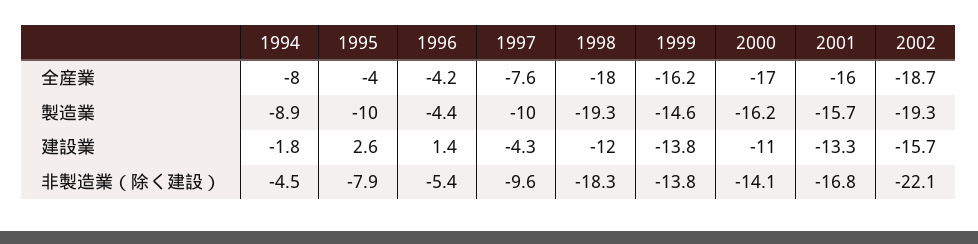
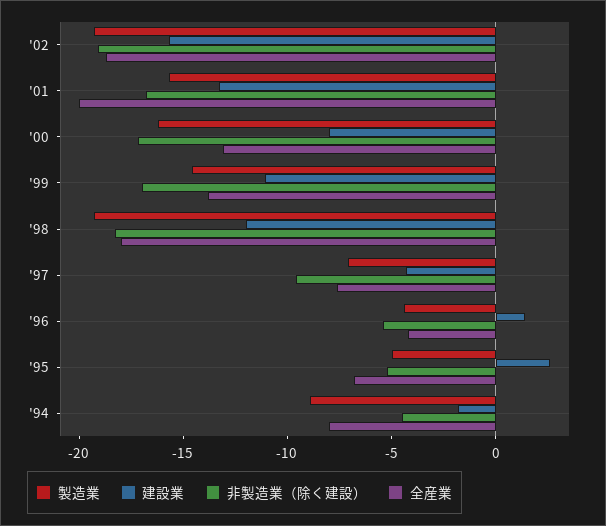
  {
    "全産業": {
      "1994": -8,
-     "1995": -4,
+     "1995": -7,
      "1996": -4.2,
      "1997": -7.6,
      "1998": -18,
-     "1999": -16.2,
+     "1999": -14,
-     "2000": -17,
+     "2000": -13,
-     "2001": -16,
+     "2001": -20,
      "2002": -18.7
    },
    "製造業": {
      "1994": -8.9,
-     "1995": -10,
+     "1995": -5,
      "1996": -4.4,
-     "1997": -10,
+     "1997": -7,
      "1998": -19.3,
      "1999": -14.6,
      "2000": -16.2,
      "2001": -15.7,
      "2002": -19.3
    },
    "建設業": {
      "1994": -1.8,
      "1995": 2.6,
      "1996": 1.4,
      "1997": -4.3,
      "1998": -12,
-     "1999": -13.8,
+     "1999": -11,
-     "2000": -11,
+     "2000": -8,
      "2001": -13.3,
      "2002": -15.7
    },
    "非製造業（除く建設）": {
      "1994": -4.5,
-     "1995": -7.9,
+     "1995": -5,
      "1996": -5.4,
      "1997": -9.6,
      "1998": -18.3,
-     "1999": -13.8,
+     "1999": -17,
-     "2000": -14.1,
+     "2000": -17,
      "2001": -16.8,
-     "2002": -22.1
+     "2002": -19
    }
  }

